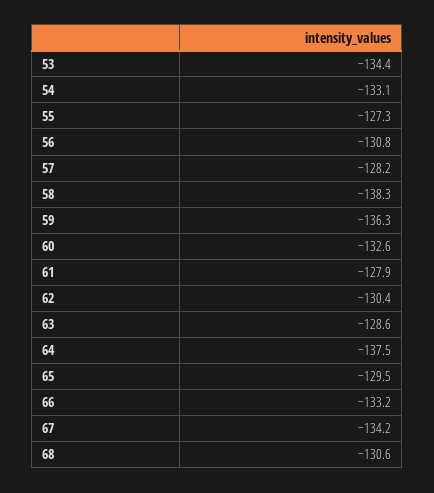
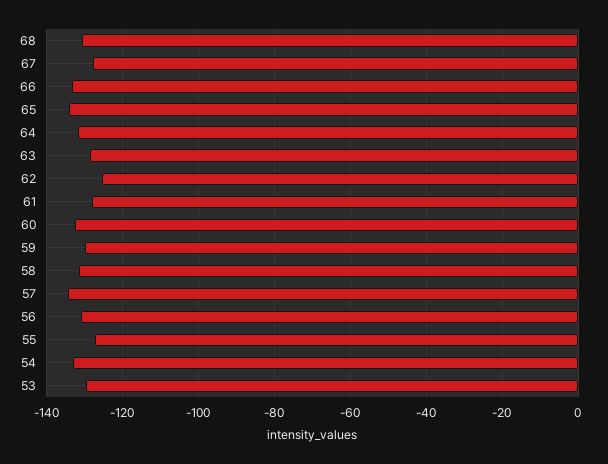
  {
-   "53": -134.4,
+   "53": -130,
    "54": -133.1,
    "55": -127.3,
    "56": -130.8,
-   "57": -128.2,
+   "57": -134,
-   "58": -138.3,
+   "58": -132,
-   "59": -136.3,
+   "59": -130,
    "60": -132.6,
    "61": -127.9,
-   "62": -130.4,
+   "62": -126,
    "63": -128.6,
-   "64": -137.5,
+   "64": -132,
-   "65": -129.5,
+   "65": -134,
    "66": -133.2,
-   "67": -134.2,
+   "67": -128,
    "68": -130.6
  }

